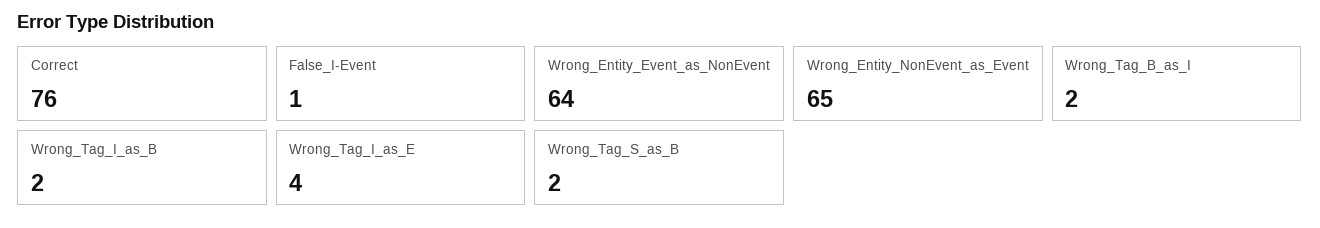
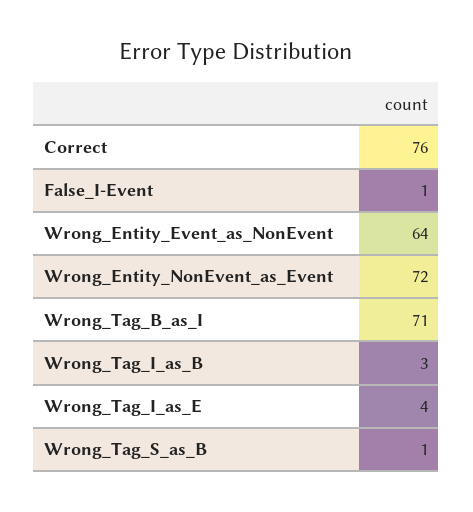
  {
    "Correct": 76,
    "False_I-Event": 1,
    "Wrong_Entity_Event_as_NonEvent": 64,
-   "Wrong_Entity_NonEvent_as_Event": 65,
+   "Wrong_Entity_NonEvent_as_Event": 72,
-   "Wrong_Tag_B_as_I": 2,
+   "Wrong_Tag_B_as_I": 71,
-   "Wrong_Tag_I_as_B": 2,
+   "Wrong_Tag_I_as_B": 3,
    "Wrong_Tag_I_as_E": 4,
-   "Wrong_Tag_S_as_B": 2
+   "Wrong_Tag_S_as_B": 1
  }

